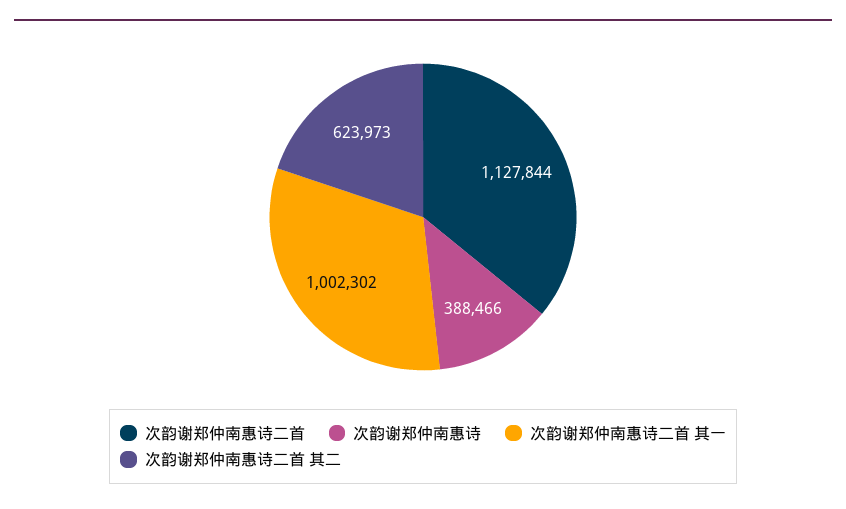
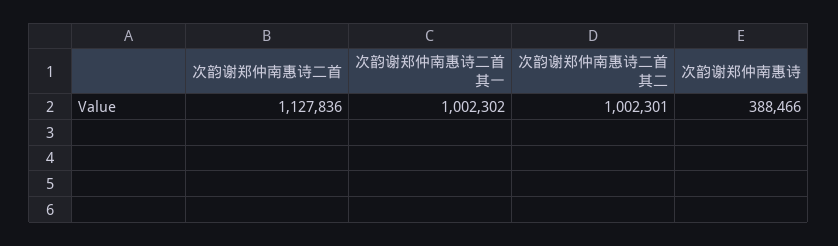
  {
-   "次韵谢郑仲南惠诗二首": 1127844,
+   "次韵谢郑仲南惠诗二首": 1127836,
    "次韵谢郑仲南惠诗": 388466,
    "次韵谢郑仲南惠诗二首 其一": 1002302,
-   "次韵谢郑仲南惠诗二首 其二": 623973
+   "次韵谢郑仲南惠诗二首 其二": 1002301
  }

